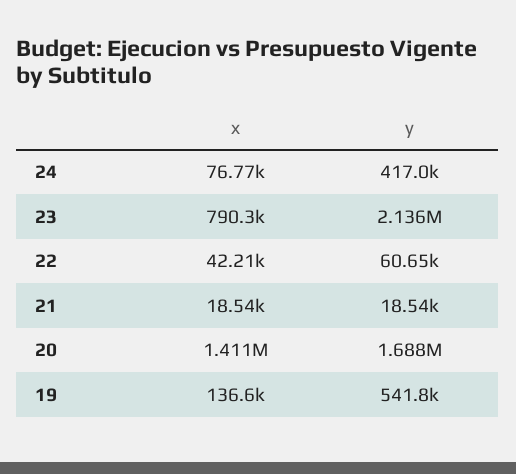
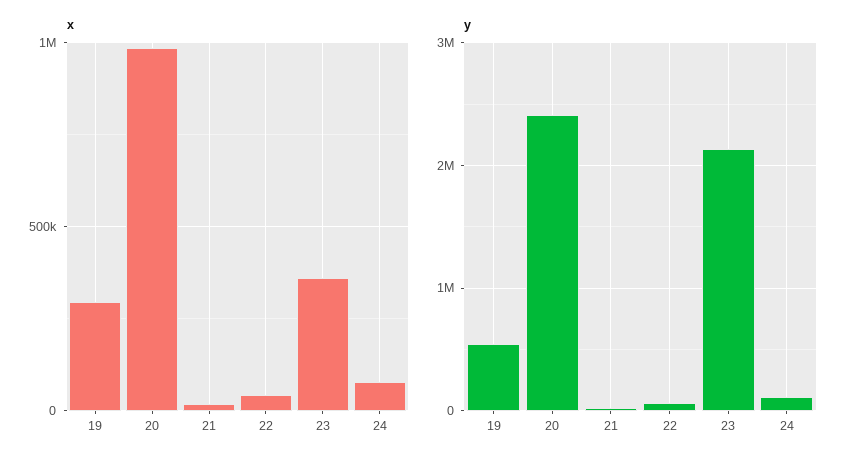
  {
    "x": {
      "24": 76770,
-     "23": 790300,
+     "23": 350000,
      "22": 42210,
      "21": 18540,
-     "20": 1411000,
+     "20": 1000000,
-     "19": 136600
+     "19": 300000
    },
    "y": {
-     "24": 417000,
+     "24": 100000,
      "23": 2136000,
      "22": 60650,
      "21": 18540,
-     "20": 1688000,
+     "20": 2400000,
      "19": 541800
    }
  }

